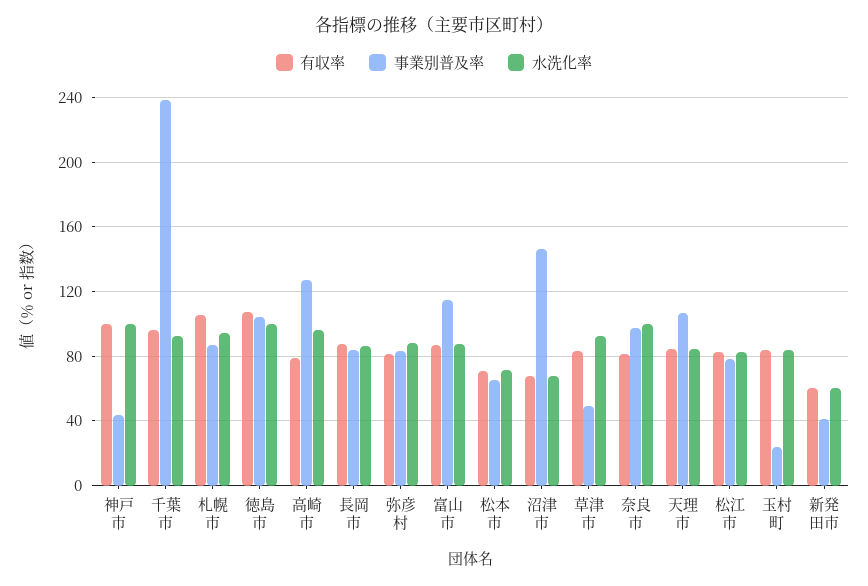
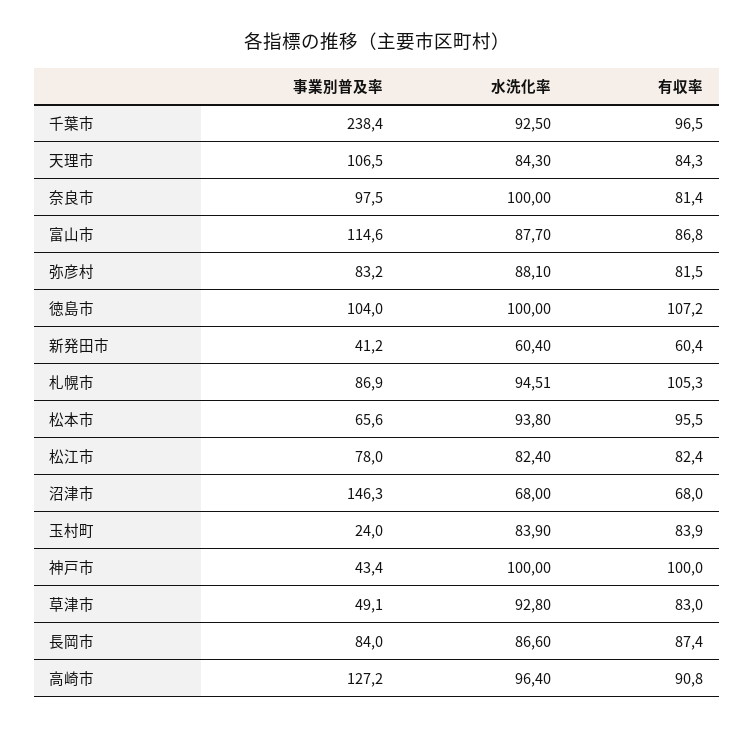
  {
    "有収率": {
      "神戸市": 100,
      "千葉市": 96.5,
      "札幌市": 105.3,
      "徳島市": 107.2,
-     "高崎市": 80,
+     "高崎市": 90.8,
      "長岡市": 87.4,
      "弥彦村": 81.5,
      "富山市": 86.8,
-     "松本市": 70,
+     "松本市": 95.5,
      "沼津市": 68,
      "草津市": 83,
      "奈良市": 81.4,
      "天理市": 84.3,
      "松江市": 82.4,
      "玉村町": 83.9,
      "新発田市": 60.4
    },
    "事業別普及率": {
      "神戸市": 43.4,
      "千葉市": 238.4,
      "札幌市": 86.9,
      "徳島市": 104,
      "高崎市": 127.2,
      "長岡市": 84,
      "弥彦村": 83.2,
      "富山市": 114.6,
      "松本市": 65.6,
      "沼津市": 146.3,
      "草津市": 49.1,
      "奈良市": 97.5,
      "天理市": 106.5,
      "松江市": 78,
      "玉村町": 24,
      "新発田市": 41.2
    },
    "水洗化率": {
      "神戸市": 100,
      "千葉市": 92.5,
      "札幌市": 94.51,
      "徳島市": 100,
      "高崎市": 96.4,
      "長岡市": 86.6,
      "弥彦村": 88.1,
      "富山市": 87.7,
-     "松本市": 70,
+     "松本市": 93.8,
      "沼津市": 68,
      "草津市": 92.8,
      "奈良市": 100,
      "天理市": 84.3,
      "松江市": 82.4,
      "玉村町": 83.9,
      "新発田市": 60.4
    }
  }

